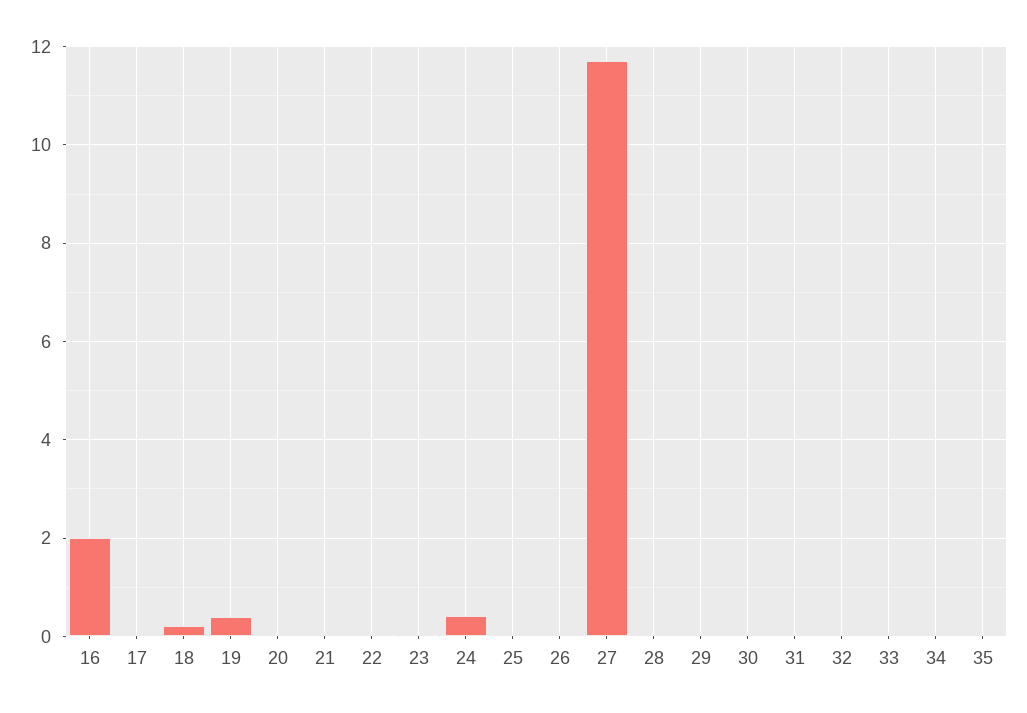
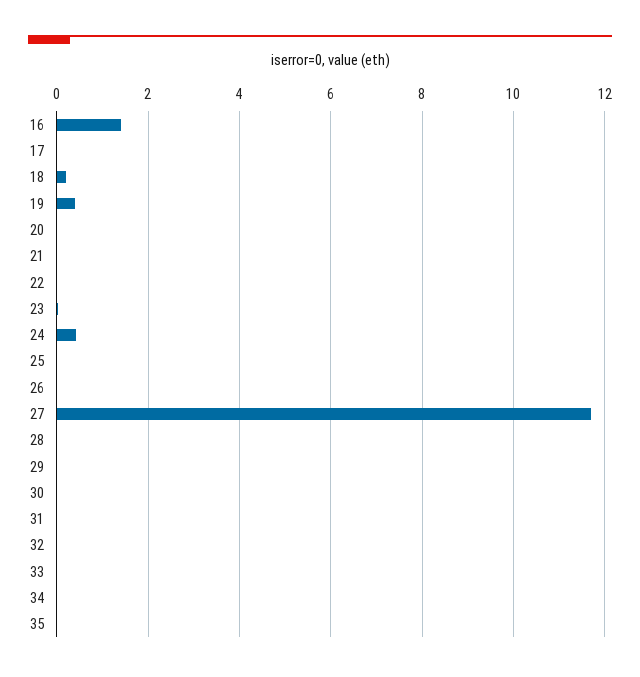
  {
-   "16": 2,
+   "16": 1.4,
    "17": 0,
    "18": 0.2,
    "19": 0.4,
    "20": 0,
    "21": 0,
    "22": 0,
    "23": 0,
    "24": 0.4,
    "25": 0,
    "26": 0,
    "27": 11.8,
    "28": 0,
    "29": 0,
    "30": 0,
    "31": 0,
    "32": 0,
    "33": 0,
    "34": 0,
    "35": 0
  }

